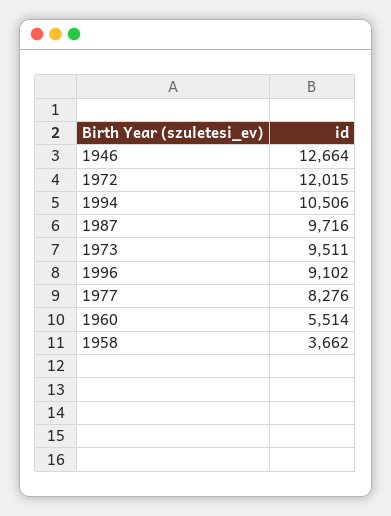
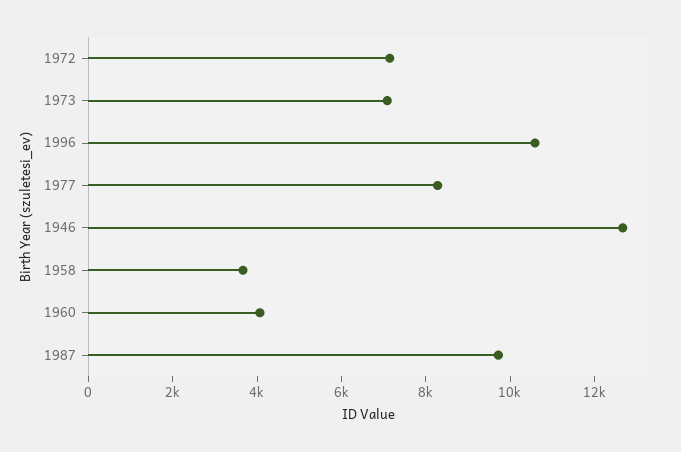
  {
    "1946": 12664,
-   "1972": 12015,
+   "1972": 7000,
-   "1994": 10506,
    "1987": 9716,
-   "1973": 9511,
+   "1973": 7000,
-   "1996": 9102,
+   "1996": 10500,
    "1977": 8276,
-   "1960": 5514,
+   "1960": 4000,
    "1958": 3662
  }

